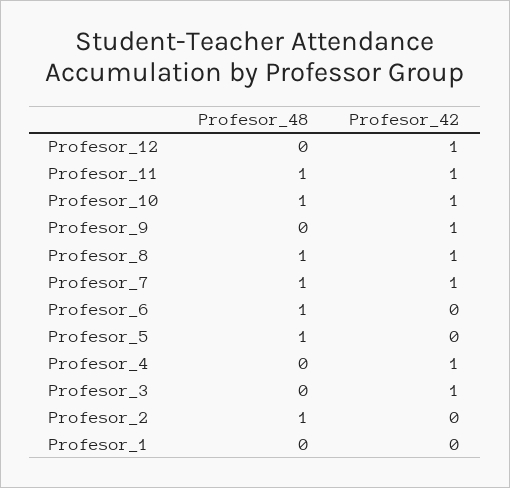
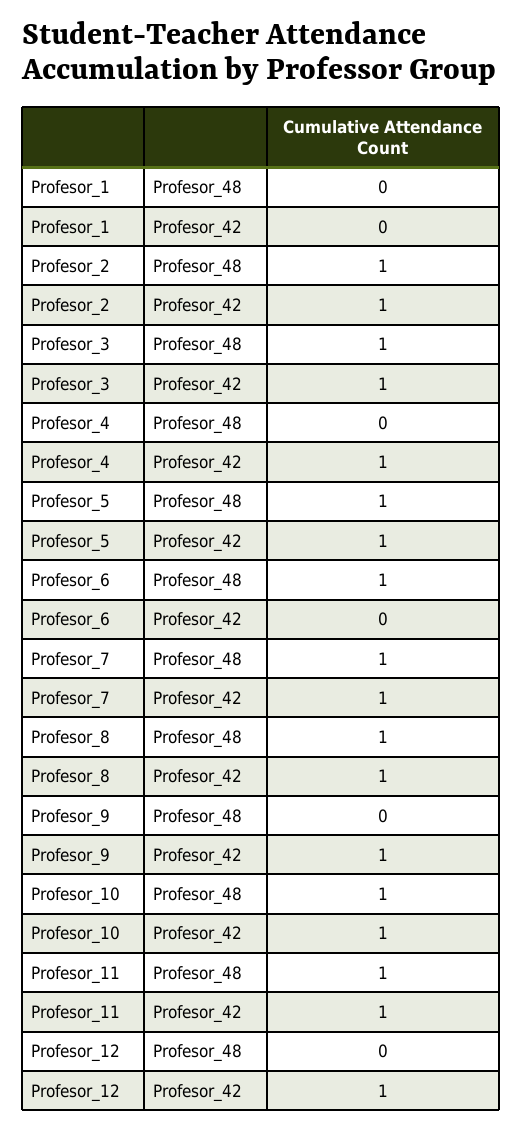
  {
    "Profesor_48": {
      "Profesor_12": 0,
      "Profesor_11": 1,
      "Profesor_10": 1,
      "Profesor_9": 0,
      "Profesor_8": 1,
      "Profesor_7": 1,
      "Profesor_6": 1,
      "Profesor_5": 1,
      "Profesor_4": 0,
-     "Profesor_3": 0,
+     "Profesor_3": 1,
      "Profesor_2": 1,
      "Profesor_1": 0
    },
    "Profesor_42": {
      "Profesor_12": 1,
      "Profesor_11": 1,
      "Profesor_10": 1,
      "Profesor_9": 1,
      "Profesor_8": 1,
      "Profesor_7": 1,
      "Profesor_6": 0,
-     "Profesor_5": 0,
+     "Profesor_5": 1,
      "Profesor_4": 1,
      "Profesor_3": 1,
-     "Profesor_2": 0,
+     "Profesor_2": 1,
      "Profesor_1": 0
    }
  }

